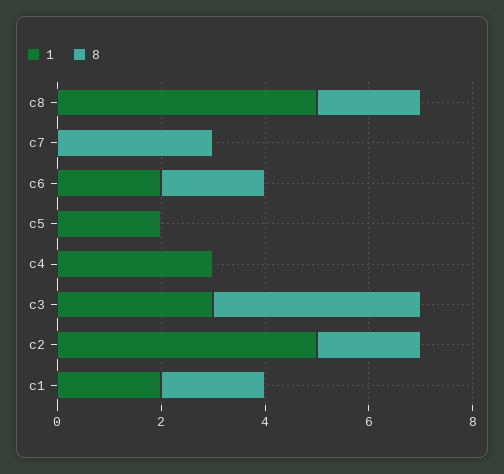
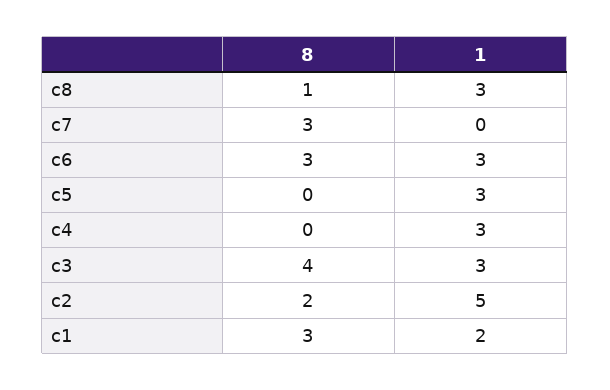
  {
    "1": {
-     "c8": 5,
+     "c8": 3,
      "c7": 0,
-     "c6": 2,
+     "c6": 3,
-     "c5": 2,
+     "c5": 3,
      "c4": 3,
      "c3": 3,
      "c2": 5,
      "c1": 2
    },
    "8": {
-     "c8": 2,
+     "c8": 1,
      "c7": 3,
-     "c6": 2,
+     "c6": 3,
      "c5": 0,
      "c4": 0,
      "c3": 4,
      "c2": 2,
-     "c1": 2
+     "c1": 3
    }
  }

